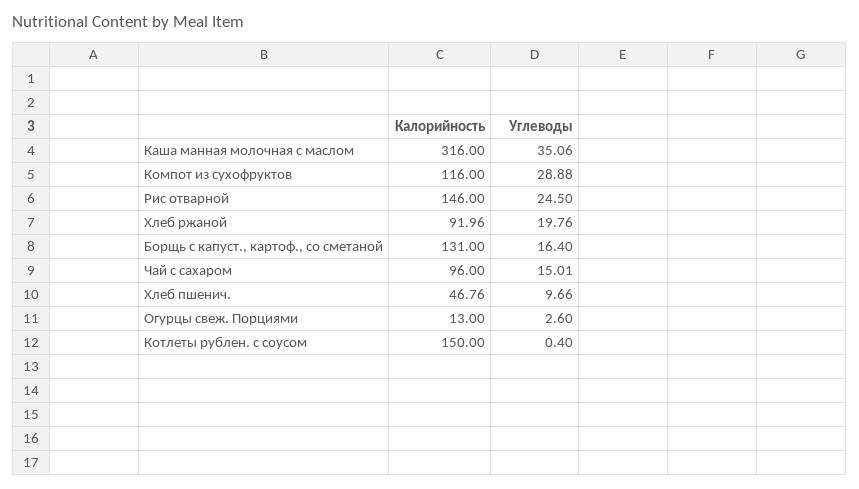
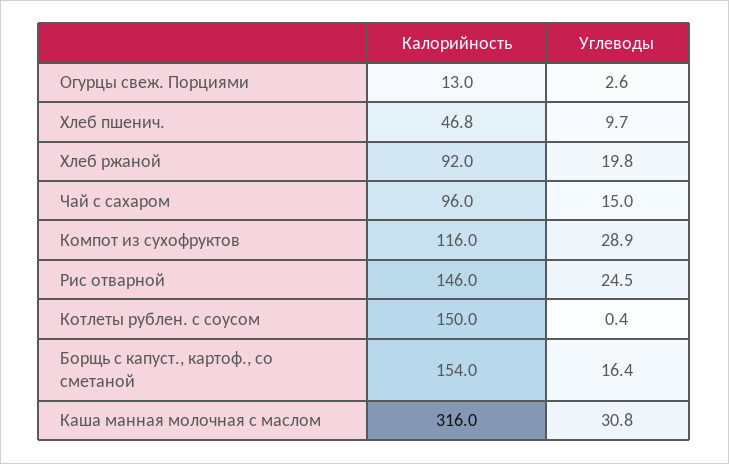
  {
    "Калорийность": {
      "Каша манная молочная с маслом": 316,
      "Компот из сухофруктов": 116,
      "Рис отварной": 146,
      "Хлеб ржаной": 91.96,
-     "Борщь с капуст., картоф., со сметаной": 131,
+     "Борщь с капуст., картоф., со сметаной": 154,
      "Чай с сахаром": 96,
      "Хлеб пшенич.": 46.76,
      "Огурцы свеж. Порциями": 13,
      "Котлеты рублен. с соусом": 150
    },
    "Углеводы": {
-     "Каша манная молочная с маслом": 35.06,
+     "Каша манная молочная с маслом": 30.8,
      "Компот из сухофруктов": 28.88,
      "Рис отварной": 24.5,
      "Хлеб ржаной": 19.76,
      "Борщь с капуст., картоф., со сметаной": 16.4,
      "Чай с сахаром": 15.01,
      "Хлеб пшенич.": 9.66,
      "Огурцы свеж. Порциями": 2.6,
      "Котлеты рублен. с соусом": 0.4
    }
  }

